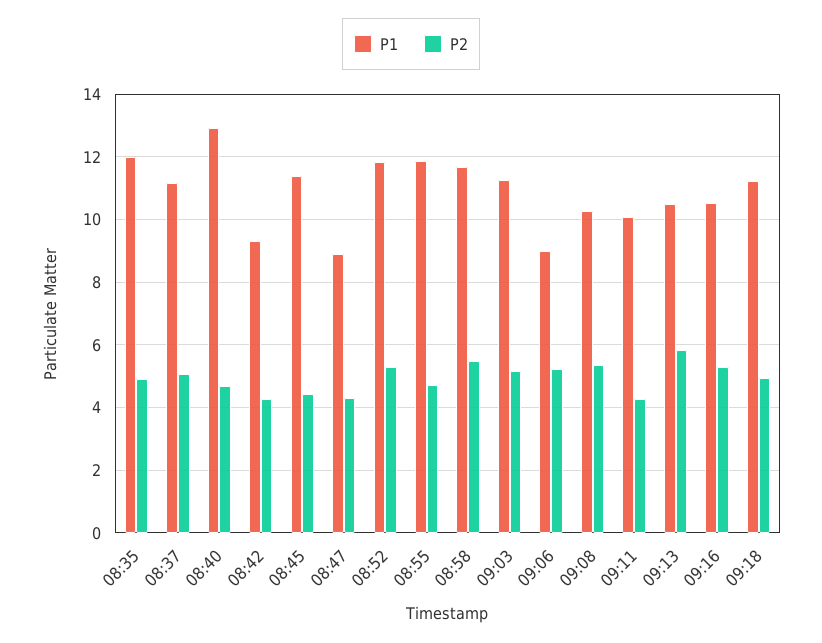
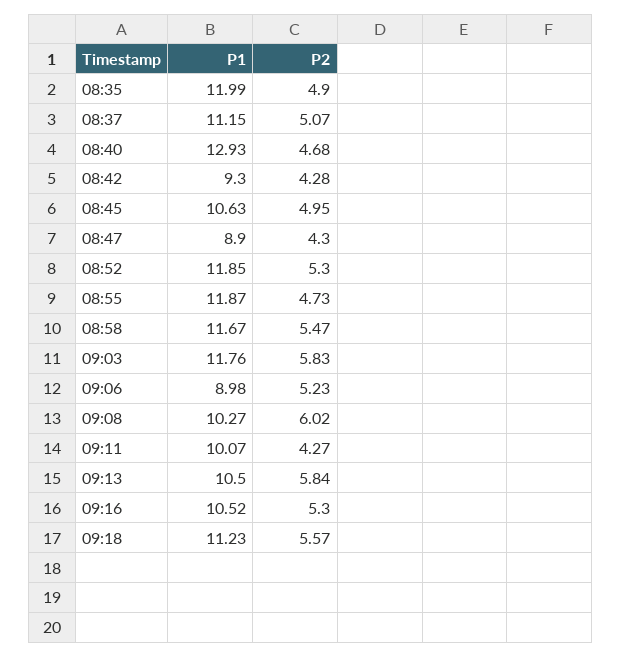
  {
    "P1": {
      "08:35": 11.99,
      "08:37": 11.15,
      "08:40": 12.93,
      "08:42": 9.3,
-     "08:45": 11.4,
+     "08:45": 10.63,
      "08:47": 8.9,
      "08:52": 11.85,
      "08:55": 11.87,
      "08:58": 11.67,
-     "09:03": 11.2,
+     "09:03": 11.76,
      "09:06": 8.98,
      "09:08": 10.27,
      "09:11": 10.07,
      "09:13": 10.5,
      "09:16": 10.52,
      "09:18": 11.23
    },
    "P2": {
      "08:35": 4.9,
      "08:37": 5.07,
      "08:40": 4.68,
      "08:42": 4.28,
-     "08:45": 4.4,
+     "08:45": 4.95,
      "08:47": 4.3,
      "08:52": 5.3,
      "08:55": 4.73,
      "08:58": 5.47,
-     "09:03": 5.2,
+     "09:03": 5.83,
      "09:06": 5.23,
-     "09:08": 5.4,
+     "09:08": 6.02,
      "09:11": 4.27,
      "09:13": 5.84,
      "09:16": 5.3,
-     "09:18": 5
+     "09:18": 5.57
    }
  }

